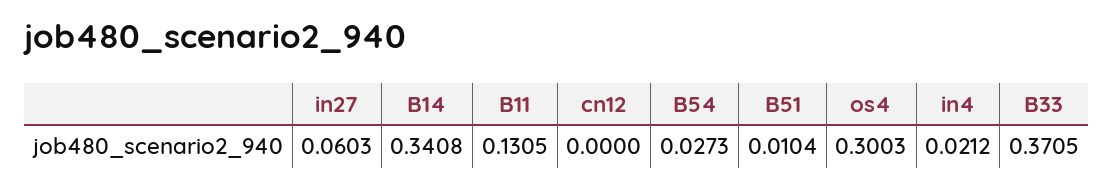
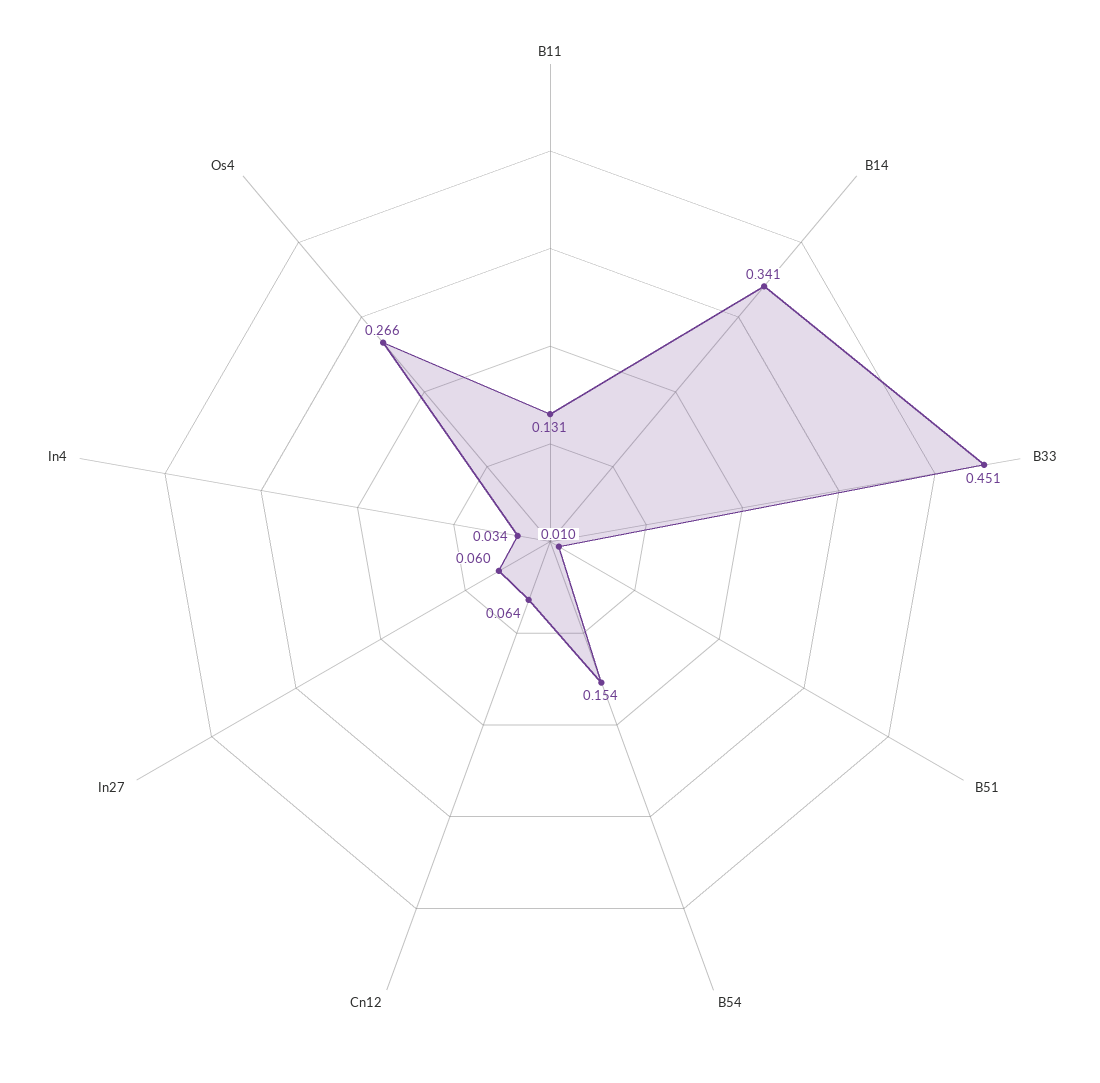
  {
    "in27": 0.0603,
    "B14": 0.3408,
    "B11": 0.1305,
-   "cn12": 0,
+   "cn12": 0.064,
-   "B54": 0.0273,
+   "B54": 0.154,
    "B51": 0.0104,
-   "os4": 0.3003,
+   "os4": 0.266,
-   "in4": 0.0212,
+   "in4": 0.034,
-   "B33": 0.3705
+   "B33": 0.451
  }

